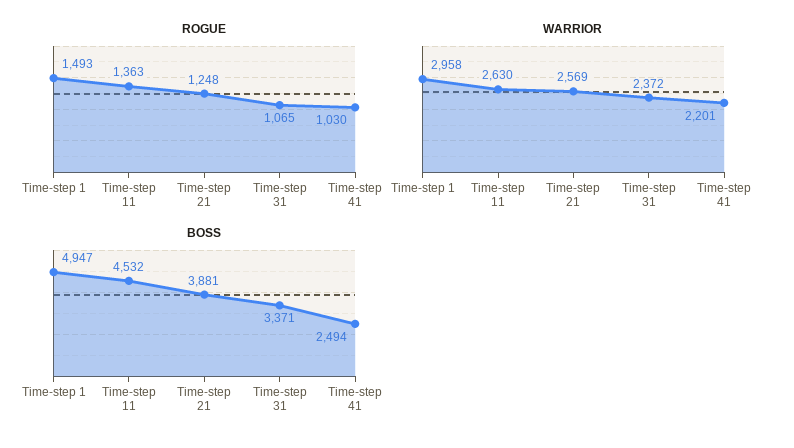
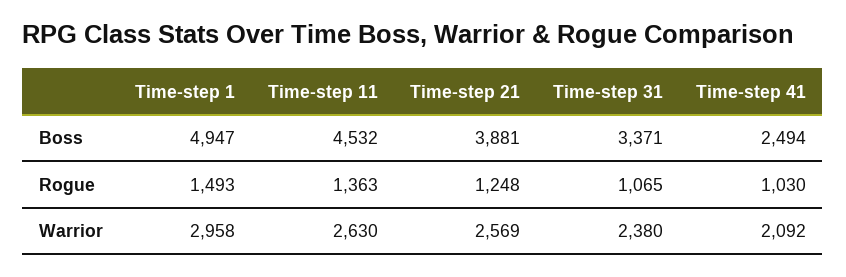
  {
    "ROGUE": {
      "Time-step 1": 1493,
      "Time-step 11": 1363,
      "Time-step 21": 1248,
      "Time-step 31": 1065,
      "Time-step 41": 1030
    },
    "WARRIOR": {
      "Time-step 1": 2958,
      "Time-step 11": 2630,
      "Time-step 21": 2569,
-     "Time-step 31": 2372,
+     "Time-step 31": 2380,
-     "Time-step 41": 2201
+     "Time-step 41": 2092
    },
    "BOSS": {
      "Time-step 1": 4947,
      "Time-step 11": 4532,
      "Time-step 21": 3881,
      "Time-step 31": 3371,
      "Time-step 41": 2494
    }
  }

